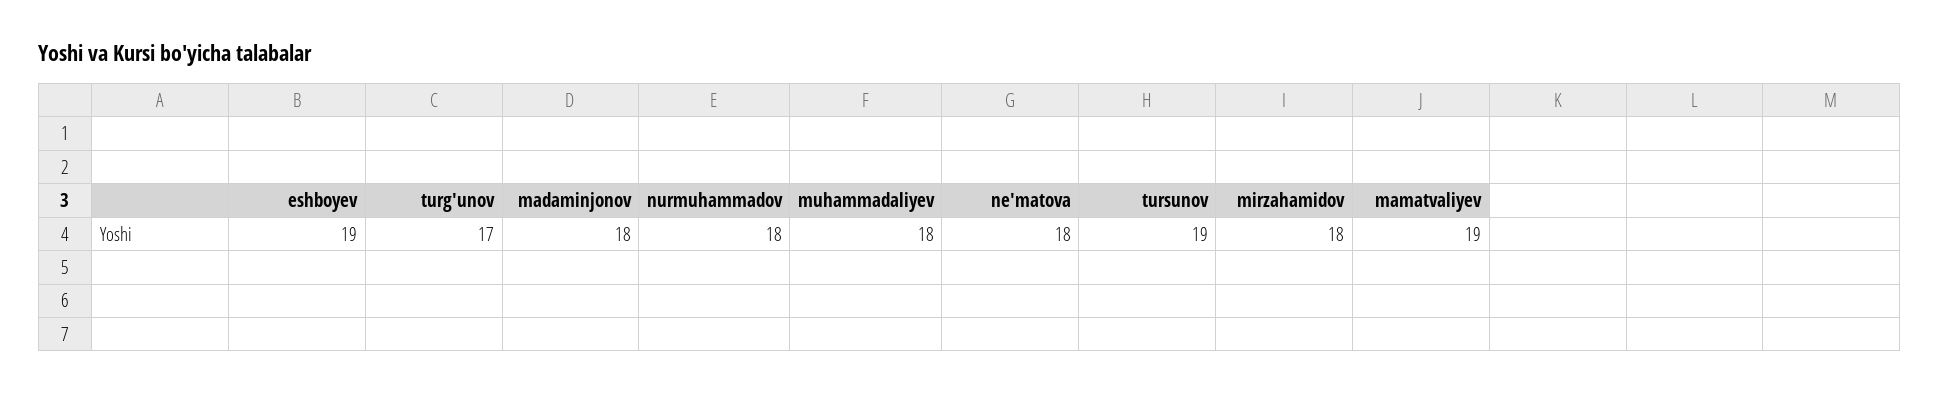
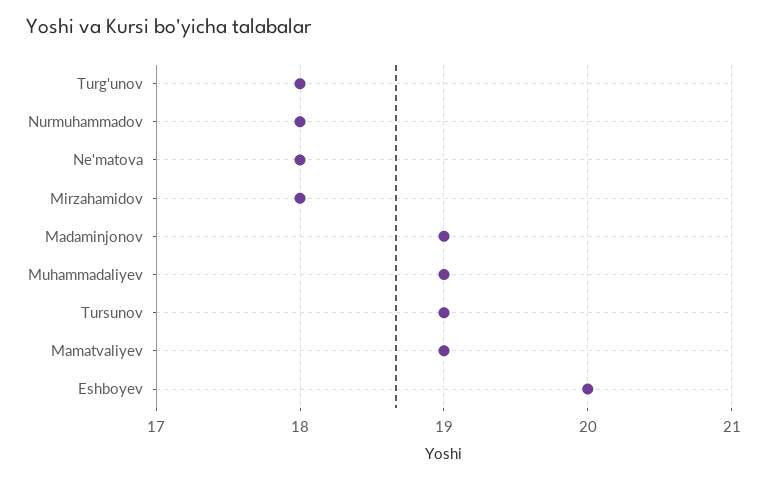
  {
-   "eshboyev": 19,
+   "eshboyev": 20,
-   "turg'unov": 17,
+   "turg'unov": 18,
-   "madaminjonov": 18,
+   "madaminjonov": 19,
    "nurmuhammadov": 18,
-   "muhammadaliyev": 18,
+   "muhammadaliyev": 19,
    "ne'matova": 18,
    "tursunov": 19,
    "mirzahamidov": 18,
    "mamatvaliyev": 19
  }

